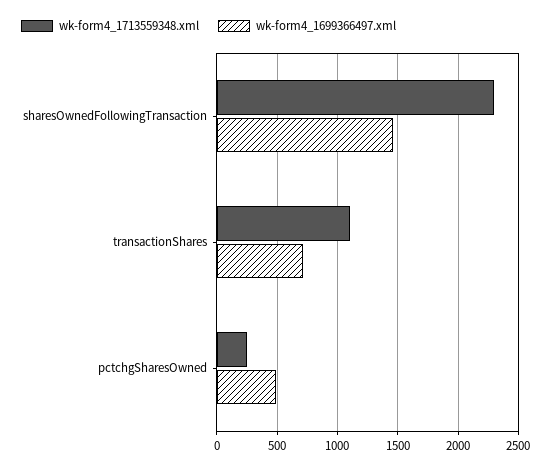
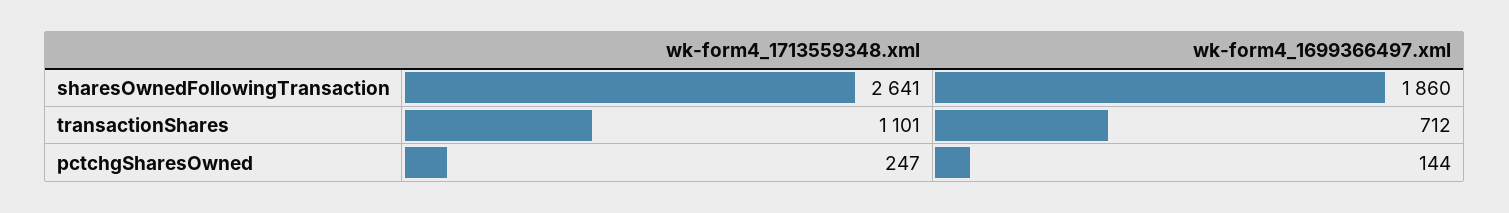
  {
    "wk-form4_1713559348.xml": {
-     "sharesOwnedFollowingTransaction": 2300,
+     "sharesOwnedFollowingTransaction": 2641,
      "transactionShares": 1101,
      "pctchgSharesOwned": 247
    },
    "wk-form4_1699366497.xml": {
-     "sharesOwnedFollowingTransaction": 1450,
+     "sharesOwnedFollowingTransaction": 1860,
      "transactionShares": 712,
-     "pctchgSharesOwned": 500
+     "pctchgSharesOwned": 144
    }
  }

